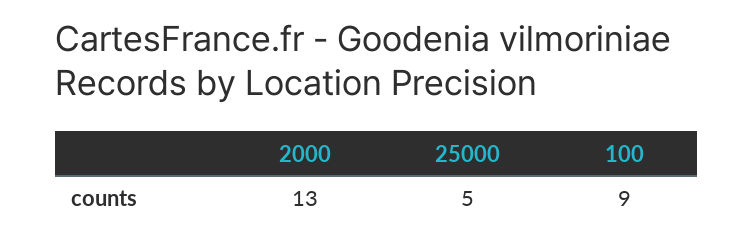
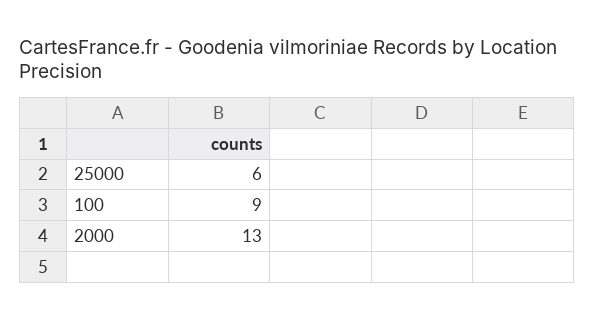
  {
    "2000": 13,
-   "25000": 5,
+   "25000": 6,
    "100": 9
  }

